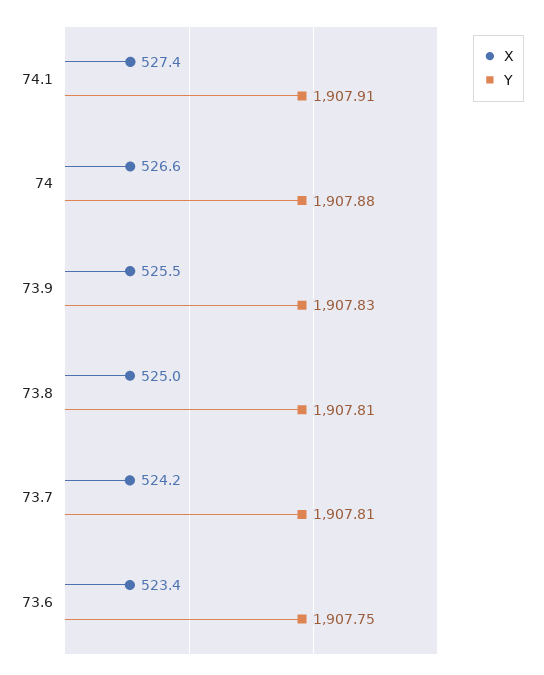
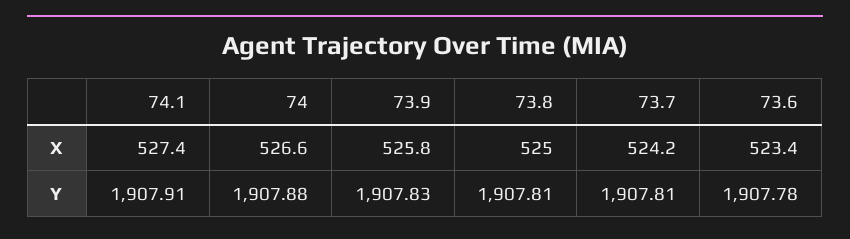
  {
    "X": {
      "74.1": 527.4,
      "74": 526.6,
-     "73.9": 525.5,
+     "73.9": 525.8,
      "73.8": 525,
      "73.7": 524.2,
      "73.6": 523.4
    },
    "Y": {
      "74.1": 1907.91,
      "74": 1907.88,
      "73.9": 1907.83,
      "73.8": 1907.81,
      "73.7": 1907.81,
-     "73.6": 1907.75
+     "73.6": 1907.78
    }
  }

